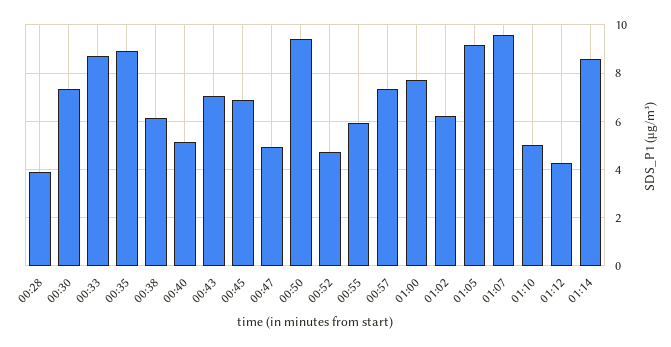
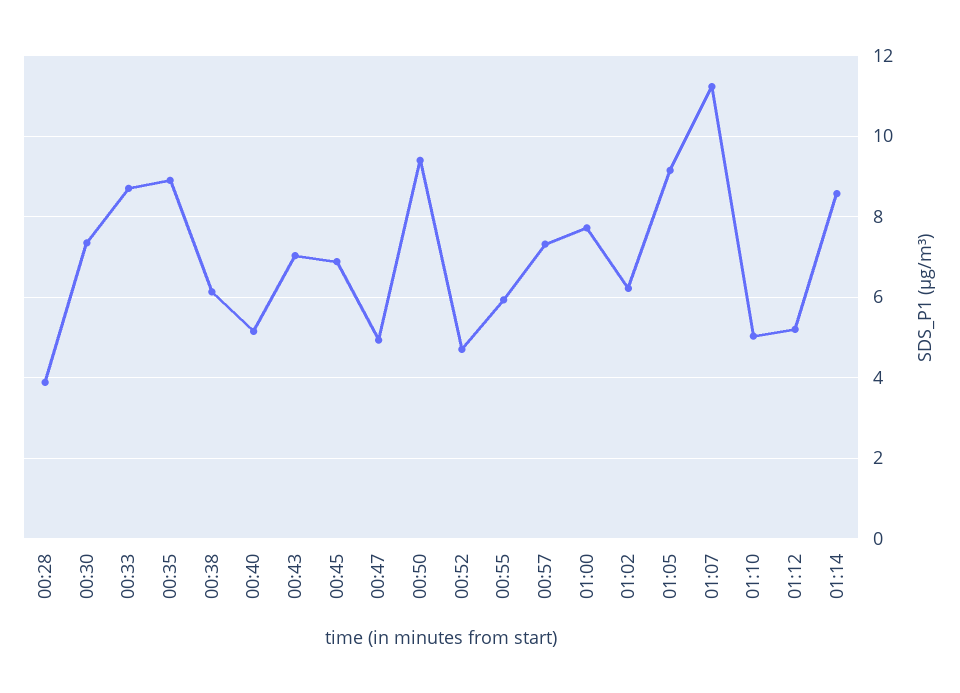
  {
    "00:28": 3.8,
    "00:30": 7.4,
    "00:33": 8.8,
    "00:35": 9,
    "00:38": 6.2,
    "00:40": 5.2,
    "00:43": 7,
    "00:45": 6.8,
    "00:47": 5,
    "00:50": 9.4,
    "00:52": 4.8,
    "00:55": 6,
    "00:57": 7.4,
    "01:00": 7.8,
    "01:02": 6.2,
    "01:05": 9.2,
-   "01:07": 9.5,
+   "01:07": 11.2,
    "01:10": 5,
-   "01:12": 4.25,
+   "01:12": 5.2,
    "01:14": 8.6
  }

